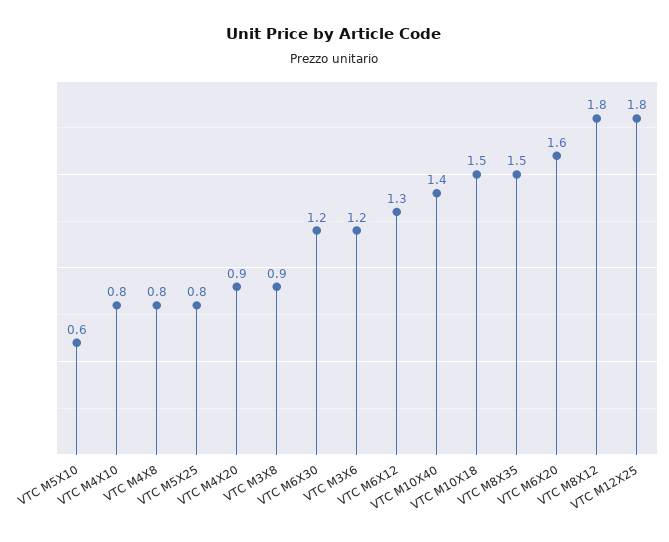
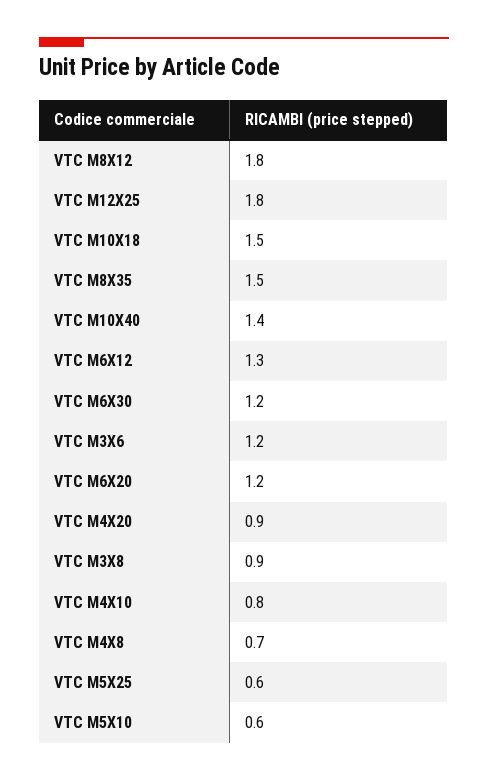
  {
    "VTC M5X10": 0.6,
    "VTC M4X10": 0.8,
-   "VTC M4X8": 0.8,
+   "VTC M4X8": 0.7,
-   "VTC M5X25": 0.8,
+   "VTC M5X25": 0.6,
    "VTC M4X20": 0.9,
    "VTC M3X8": 0.9,
    "VTC M6X30": 1.2,
    "VTC M3X6": 1.2,
    "VTC M6X12": 1.3,
    "VTC M10X40": 1.4,
    "VTC M10X18": 1.5,
    "VTC M8X35": 1.5,
-   "VTC M6X20": 1.6,
+   "VTC M6X20": 1.2,
    "VTC M8X12": 1.8,
    "VTC M12X25": 1.8
  }

